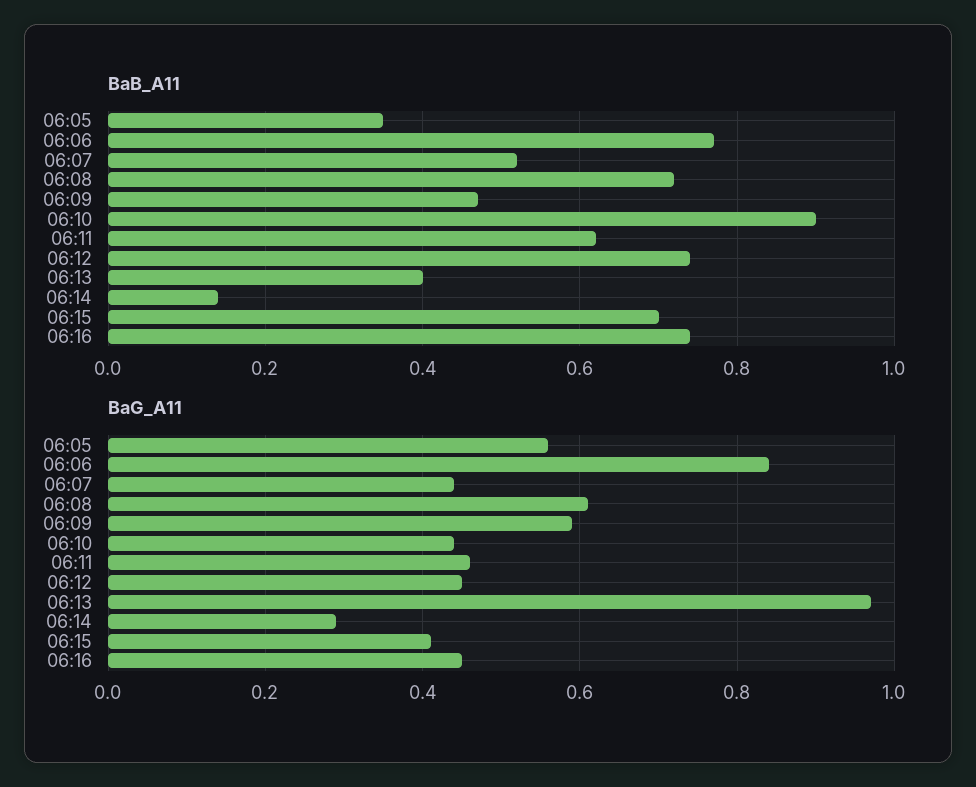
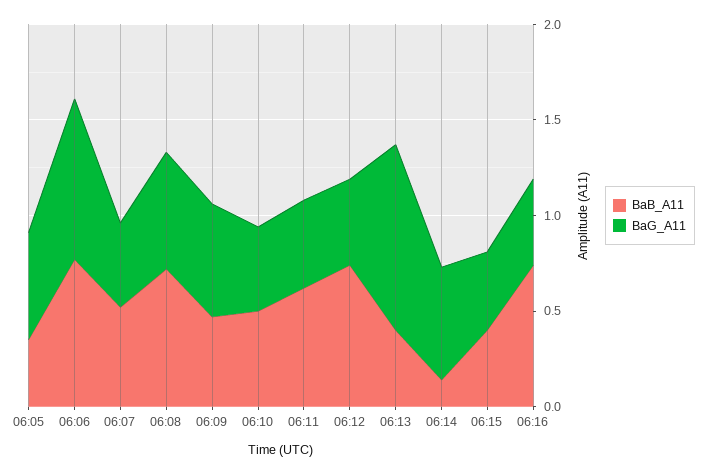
  {
    "BaB_A11": {
      "06:05": 0.35,
      "06:06": 0.75,
      "06:07": 0.5,
      "06:08": 0.7,
      "06:09": 0.45,
-     "06:10": 0.9,
+     "06:10": 0.5,
      "06:11": 0.6,
      "06:12": 0.75,
      "06:13": 0.4,
      "06:14": 0.15,
-     "06:15": 0.7,
+     "06:15": 0.4,
      "06:16": 0.75
    },
    "BaG_A11": {
      "06:05": 0.55,
      "06:06": 0.85,
      "06:07": 0.45,
      "06:08": 0.6,
      "06:09": 0.6,
      "06:10": 0.45,
      "06:11": 0.45,
      "06:12": 0.45,
      "06:13": 0.95,
-     "06:14": 0.3,
+     "06:14": 0.6,
      "06:15": 0.4,
      "06:16": 0.45
    }
  }

